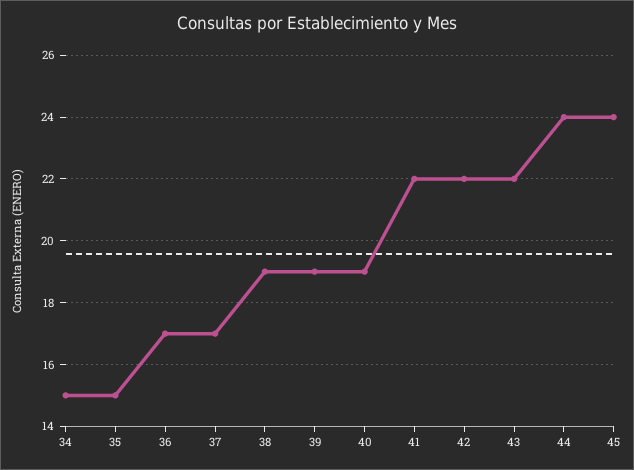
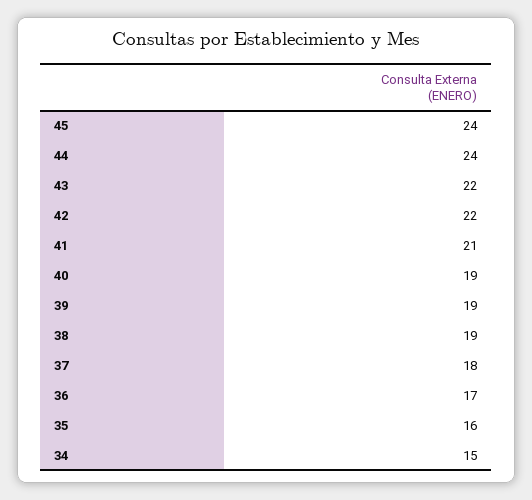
  {
    "34": 15,
-   "35": 15,
+   "35": 16,
    "36": 17,
-   "37": 17,
+   "37": 18,
    "38": 19,
    "39": 19,
    "40": 19,
-   "41": 22,
+   "41": 21,
    "42": 22,
    "43": 22,
    "44": 24,
    "45": 24
  }

